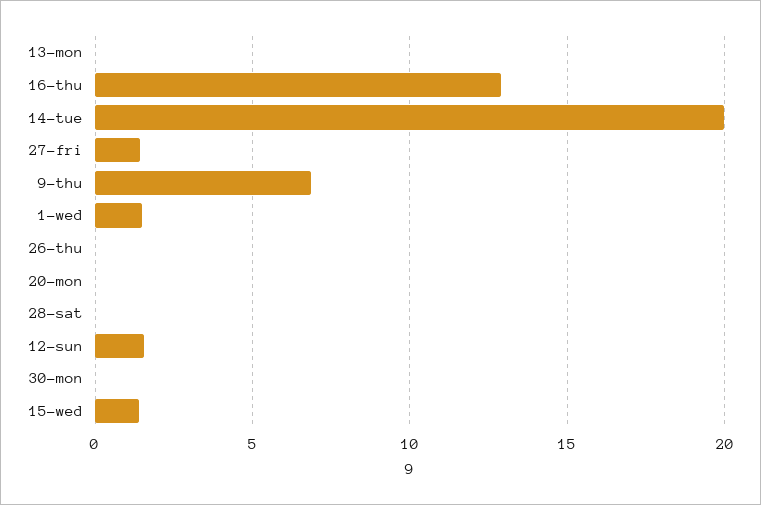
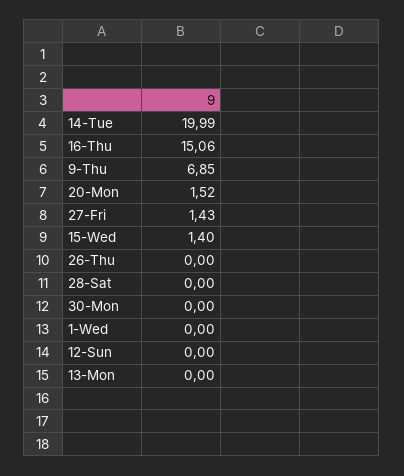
  {
    "13-mon": 0,
-   "16-thu": 13,
+   "16-thu": 15.06,
    "14-tue": 19.99,
    "27-fri": 1.43,
    "9-thu": 6.85,
-   "1-wed": 1.5,
+   "1-wed": 0,
    "26-thu": 0,
-   "20-mon": 0,
+   "20-mon": 1.52,
    "28-sat": 0,
-   "12-sun": 1.5,
+   "12-sun": 0,
    "30-mon": 0,
    "15-wed": 1.4
  }

